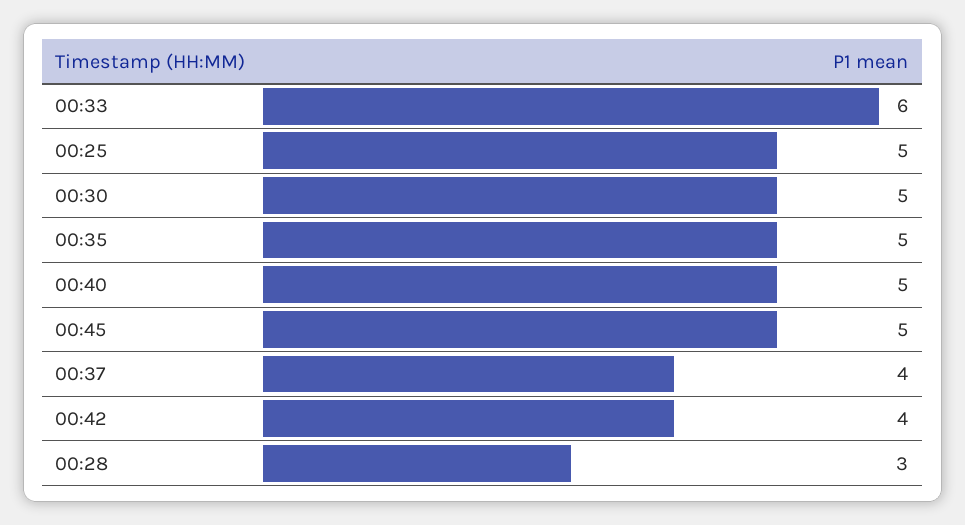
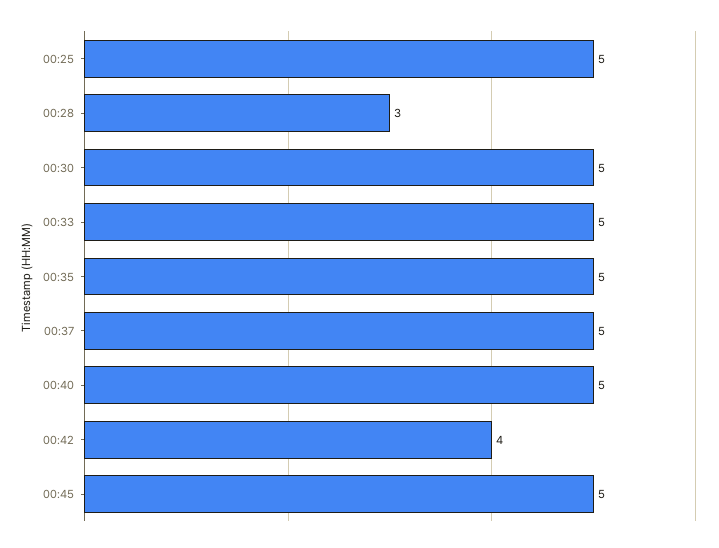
  {
-   "00:33": 6,
+   "00:33": 5,
    "00:25": 5,
    "00:30": 5,
    "00:35": 5,
    "00:40": 5,
    "00:45": 5,
-   "00:37": 4,
+   "00:37": 5,
    "00:42": 4,
    "00:28": 3
  }

